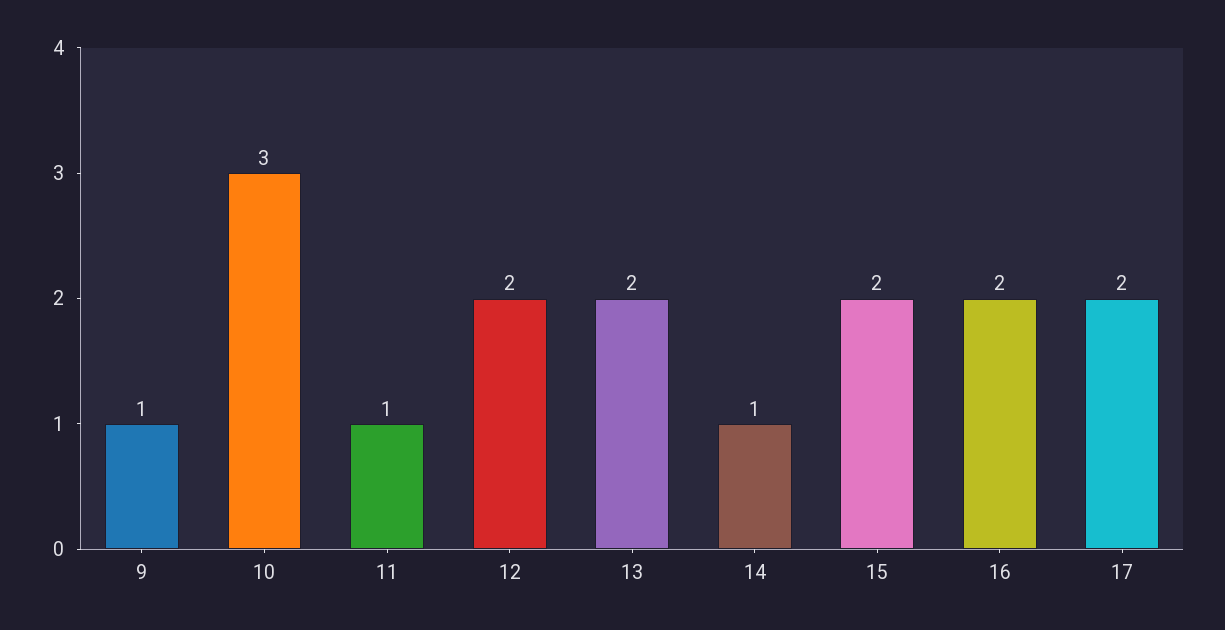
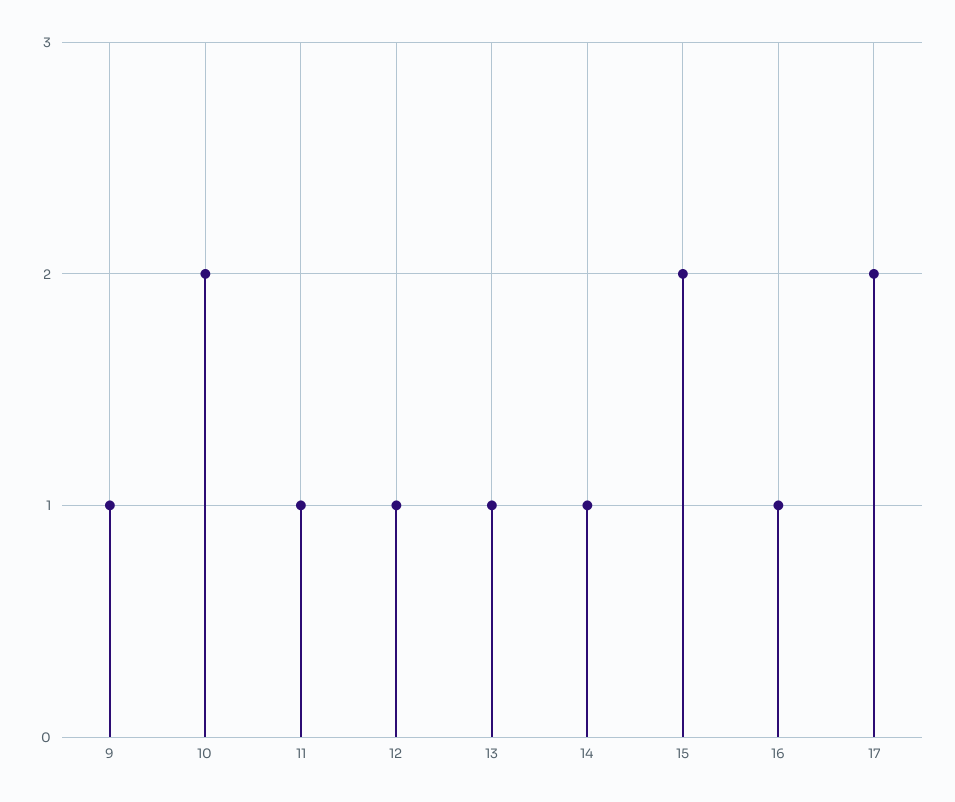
  {
    "9": 1,
-   "10": 3,
+   "10": 2,
    "11": 1,
-   "12": 2,
+   "12": 1,
-   "13": 2,
+   "13": 1,
    "14": 1,
    "15": 2,
-   "16": 2,
+   "16": 1,
    "17": 2
  }

